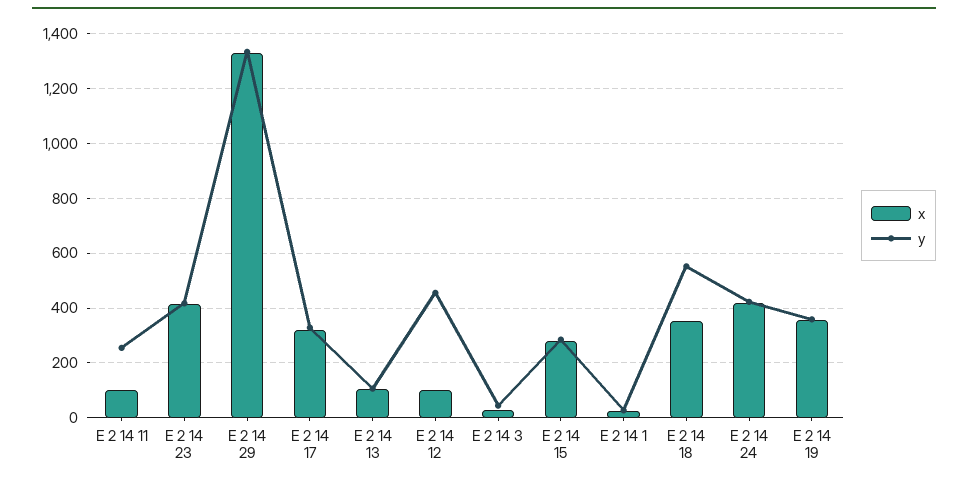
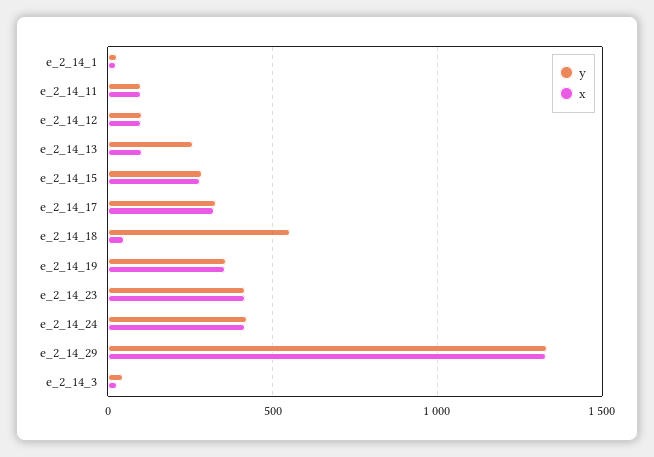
  {
    "x": {
      "E 2 14 11": 100,
      "E 2 14 23": 425,
      "E 2 14 29": 1325,
      "E 2 14 17": 325,
      "E 2 14 13": 100,
      "E 2 14 12": 100,
      "E 2 14 3": 25,
      "E 2 14 15": 275,
      "E 2 14 1": 25,
-     "E 2 14 18": 350,
+     "E 2 14 18": 50,
      "E 2 14 24": 425,
      "E 2 14 19": 350
    },
    "y": {
-     "E 2 14 11": 250,
+     "E 2 14 11": 100,
      "E 2 14 23": 425,
      "E 2 14 29": 1325,
      "E 2 14 17": 325,
-     "E 2 14 13": 100,
+     "E 2 14 13": 250,
-     "E 2 14 12": 450,
+     "E 2 14 12": 100,
      "E 2 14 3": 50,
      "E 2 14 15": 275,
      "E 2 14 1": 25,
      "E 2 14 18": 550,
      "E 2 14 24": 425,
      "E 2 14 19": 350
    }
  }

